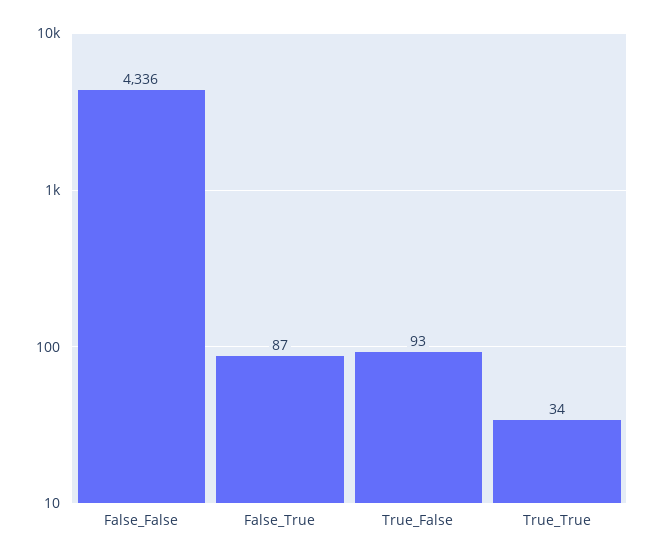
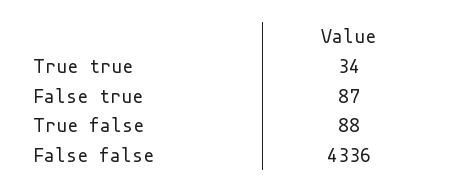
  {
    "False_False": 4336,
    "False_True": 87,
-   "True_False": 93,
+   "True_False": 88,
    "True_True": 34
  }

